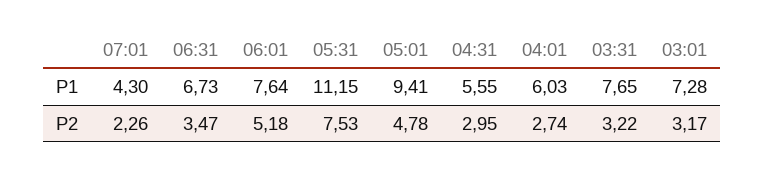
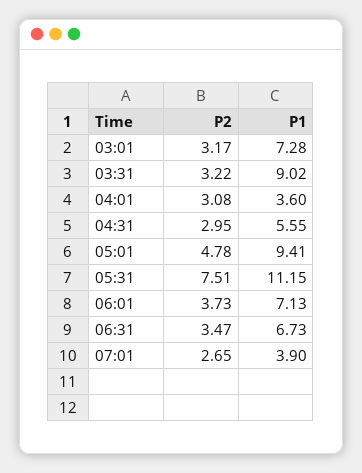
  {
    "07:01": {
-     "P1": 4.3,
+     "P1": 3.9,
-     "P2": 2.26
+     "P2": 2.65
    },
    "06:31": {
      "P1": 6.73,
      "P2": 3.47
    },
    "06:01": {
-     "P1": 7.64,
+     "P1": 7.13,
-     "P2": 5.18
+     "P2": 3.73
    },
    "05:31": {
      "P1": 11.15,
-     "P2": 7.53
+     "P2": 7.51
    },
    "05:01": {
      "P1": 9.41,
      "P2": 4.78
    },
    "04:31": {
      "P1": 5.55,
      "P2": 2.95
    },
    "04:01": {
-     "P1": 6.03,
+     "P1": 3.6,
-     "P2": 2.74
+     "P2": 3.08
    },
    "03:31": {
-     "P1": 7.65,
+     "P1": 9.02,
      "P2": 3.22
    },
    "03:01": {
      "P1": 7.28,
      "P2": 3.17
    }
  }

